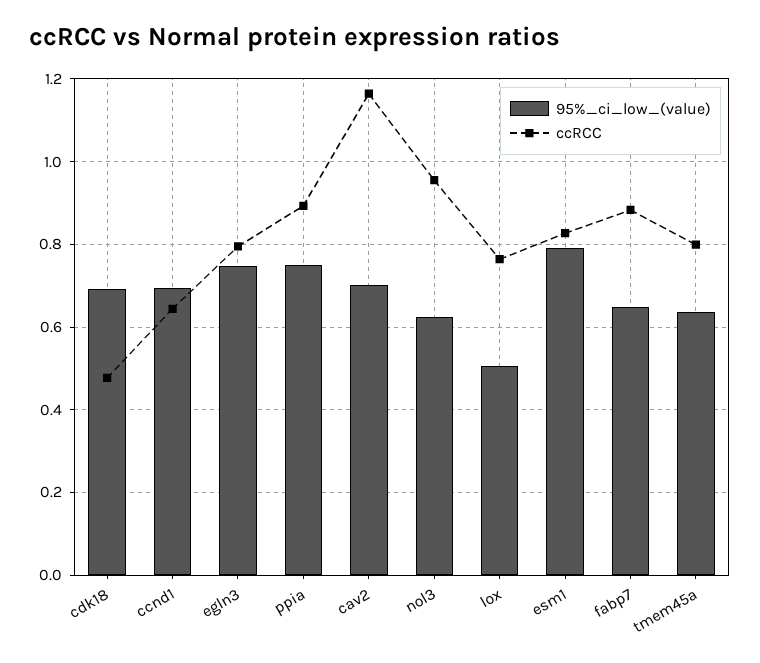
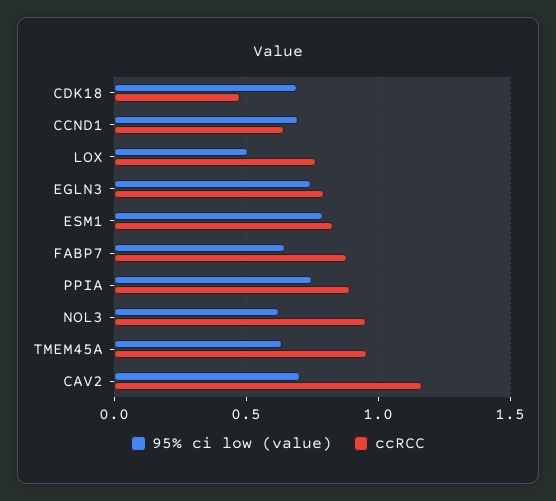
  {
    "95%_ci_low_(value)": {
      "cdk18": 0.7,
      "ccnd1": 0.7,
      "egln3": 0.74,
      "ppia": 0.76,
      "cav2": 0.7,
      "nol3": 0.62,
      "lox": 0.5,
      "esm1": 0.8,
      "fabp7": 0.64,
      "tmem45a": 0.64
    },
    "ccRCC": {
      "cdk18": 0.48,
      "ccnd1": 0.64,
      "egln3": 0.8,
      "ppia": 0.9,
      "cav2": 1.16,
      "nol3": 0.96,
      "lox": 0.76,
      "esm1": 0.82,
      "fabp7": 0.88,
-     "tmem45a": 0.8
+     "tmem45a": 0.95
    }
  }

